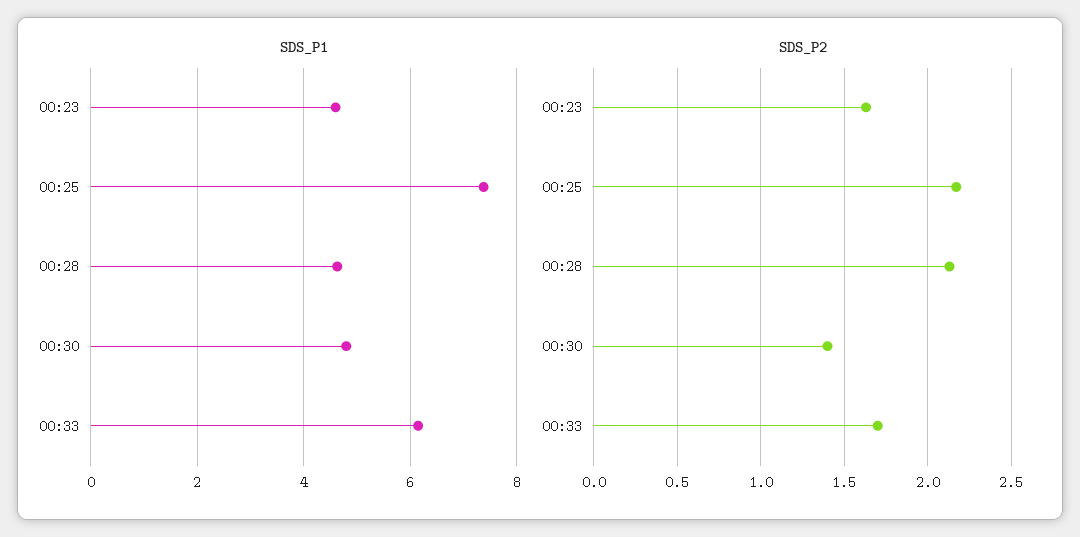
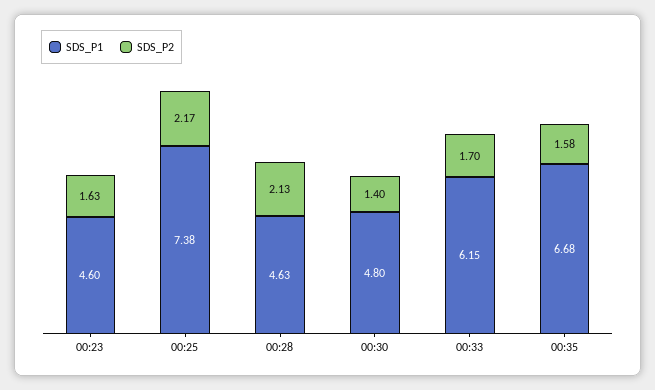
  {
    "SDS_P1": {
      "00:23": 4.6,
      "00:25": 7.38,
      "00:28": 4.63,
      "00:30": 4.8,
-     "00:33": 6.15
+     "00:33": 6.15,
+     "00:35": 6.68
    },
    "SDS_P2": {
      "00:23": 1.63,
      "00:25": 2.17,
      "00:28": 2.13,
      "00:30": 1.4,
-     "00:33": 1.7
+     "00:33": 1.7,
+     "00:35": 1.58
    }
  }

